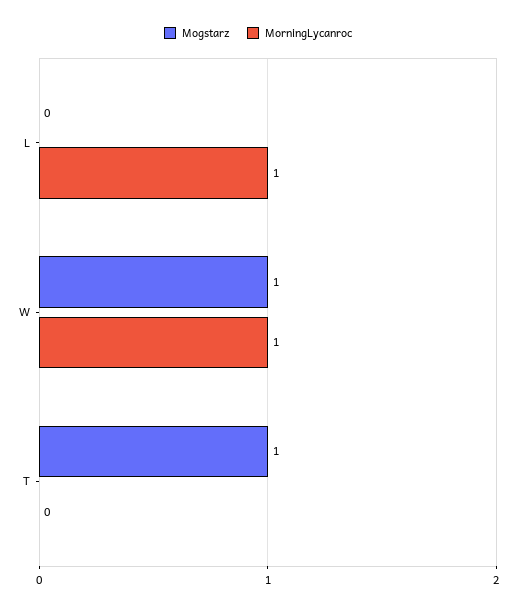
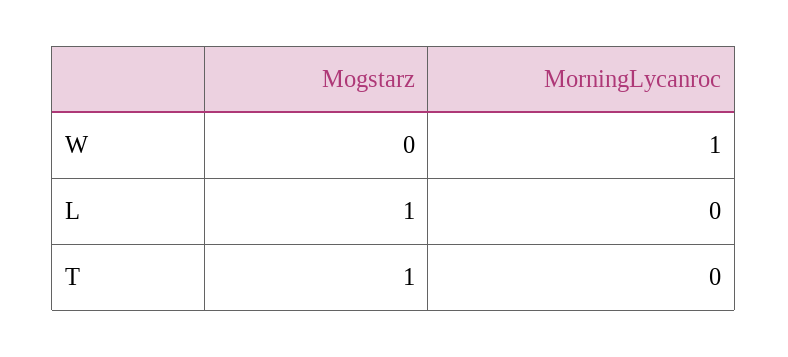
  {
    "Mogstarz": {
-     "L": 0,
+     "L": 1,
-     "W": 1,
+     "W": 0,
      "T": 1
    },
    "MorningLycanroc": {
-     "L": 1,
+     "L": 0,
      "W": 1,
      "T": 0
    }
  }

